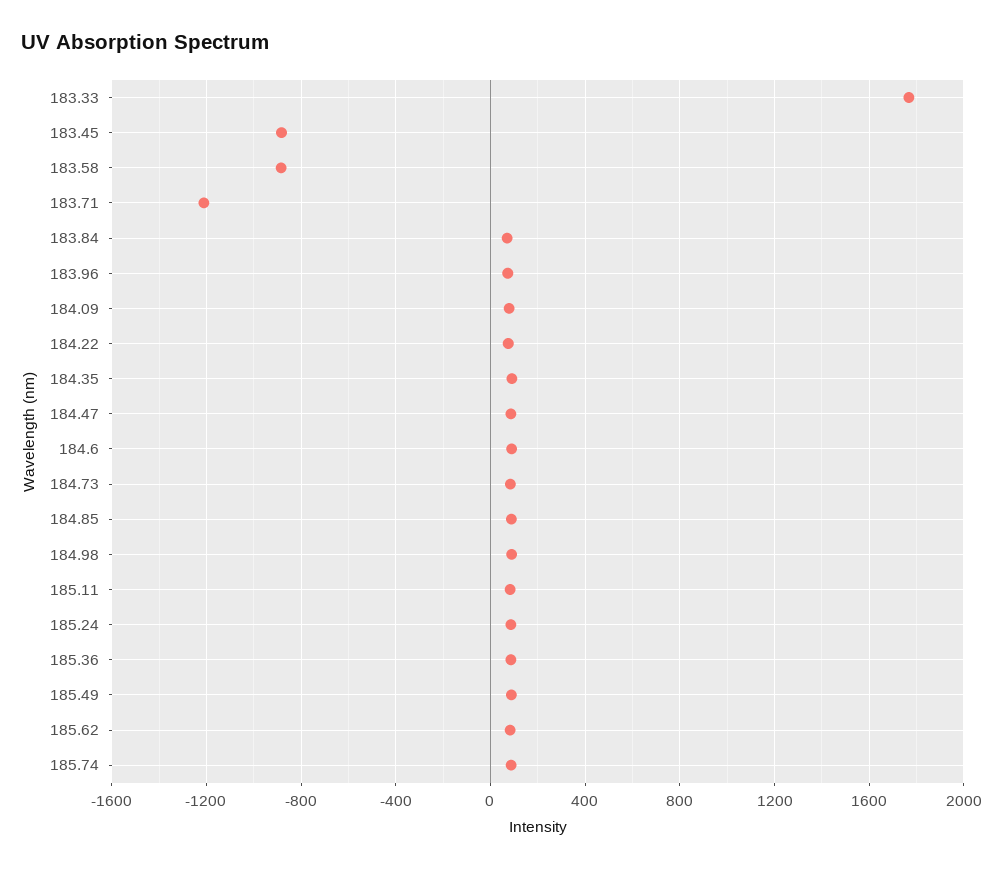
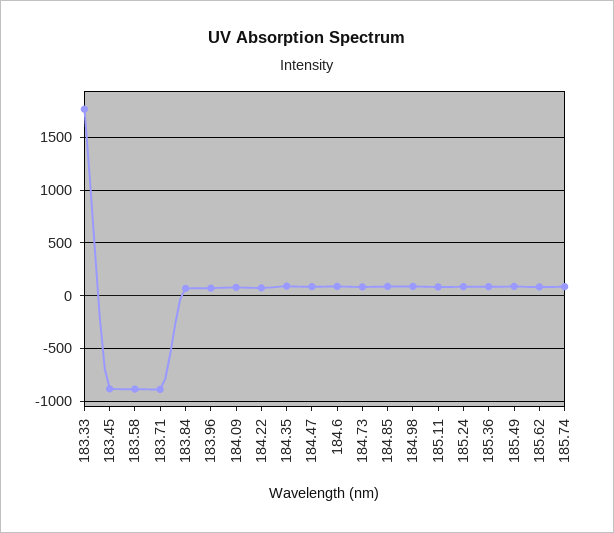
  {
    "183.33": 1750,
    "183.45": -900,
    "183.58": -900,
-   "183.71": -1200,
+   "183.71": -900,
    "183.84": 50,
    "183.96": 50,
    "184.09": 100,
    "184.22": 100,
    "184.35": 100,
    "184.47": 100,
    "184.6": 100,
    "184.73": 100,
    "184.85": 100,
    "184.98": 100,
    "185.11": 100,
    "185.24": 100,
    "185.36": 100,
    "185.49": 100,
    "185.62": 100,
    "185.74": 100
  }

